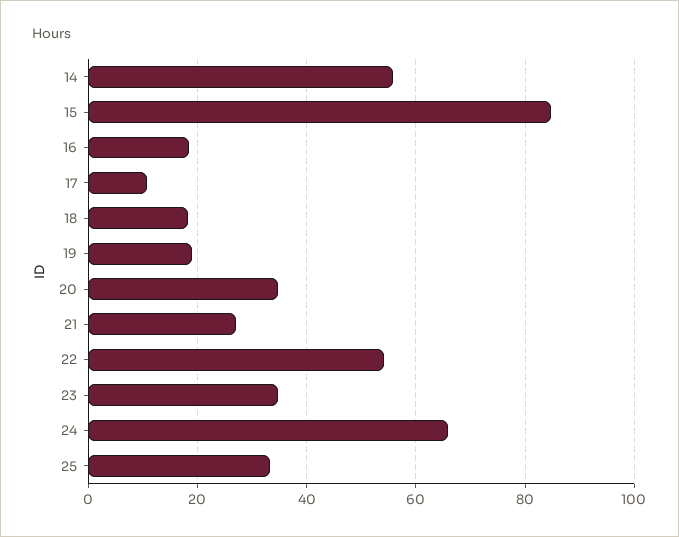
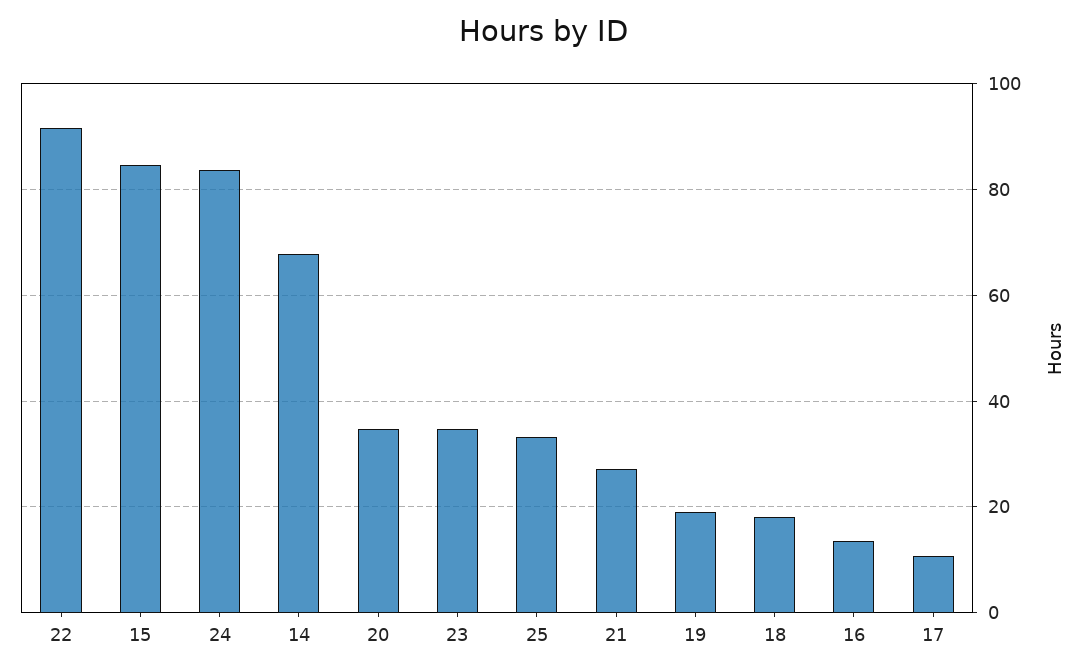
  {
-   "14": 56,
+   "14": 68,
    "15": 84,
-   "16": 18,
+   "16": 14,
    "17": 10,
    "18": 18,
    "19": 20,
    "20": 34,
    "21": 28,
-   "22": 54,
+   "22": 92,
    "23": 34,
-   "24": 66,
+   "24": 84,
    "25": 34
  }

